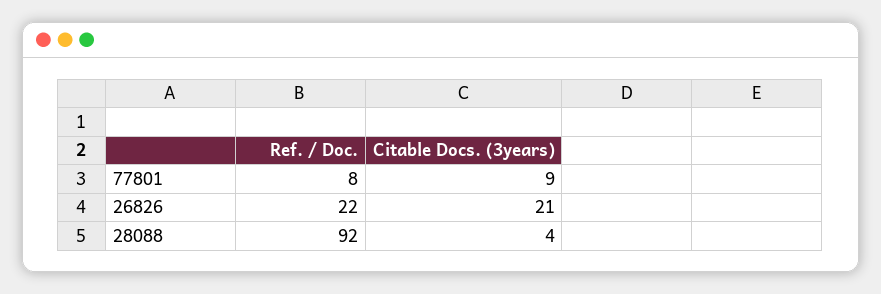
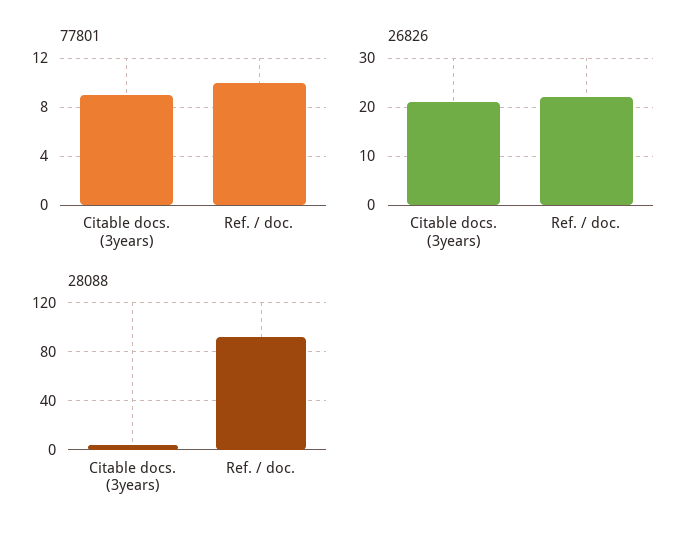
  {
    "77801": {
-     "Ref. / Doc.": 8,
+     "Ref. / Doc.": 10,
      "Citable Docs. (3years)": 9
    },
    "26826": {
      "Ref. / Doc.": 22,
      "Citable Docs. (3years)": 21
    },
    "28088": {
      "Ref. / Doc.": 92,
      "Citable Docs. (3years)": 4
    }
  }

